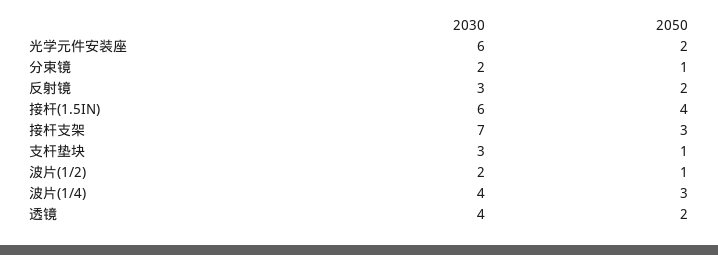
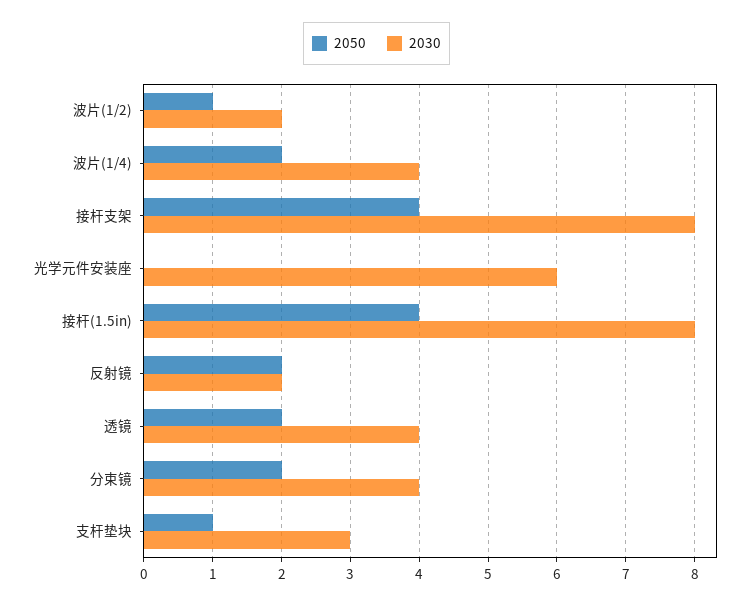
  {
    "2030": {
      "光学元件安装座": 6,
-     "分束镜": 2,
+     "分束镜": 4,
-     "反射镜": 3,
+     "反射镜": 2,
-     "接杆(1.5IN)": 6,
+     "接杆(1.5IN)": 8,
-     "接杆支架": 7,
+     "接杆支架": 8,
      "支杆垫块": 3,
      "波片(1/2)": 2,
      "波片(1/4)": 4,
      "透镜": 4
    },
    "2050": {
-     "光学元件安装座": 2,
+     "光学元件安装座": 0,
-     "分束镜": 1,
+     "分束镜": 2,
      "反射镜": 2,
      "接杆(1.5IN)": 4,
-     "接杆支架": 3,
+     "接杆支架": 4,
      "支杆垫块": 1,
      "波片(1/2)": 1,
-     "波片(1/4)": 3,
+     "波片(1/4)": 2,
      "透镜": 2
    }
  }

